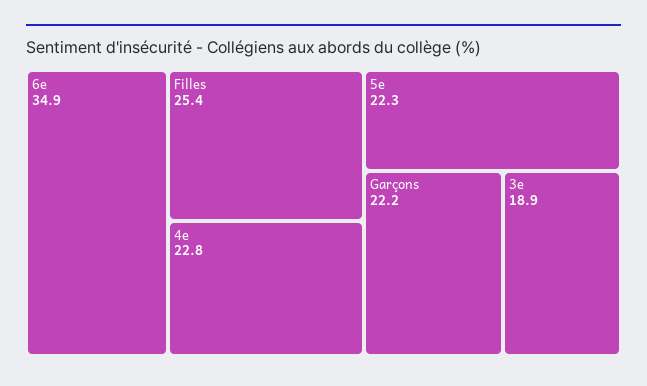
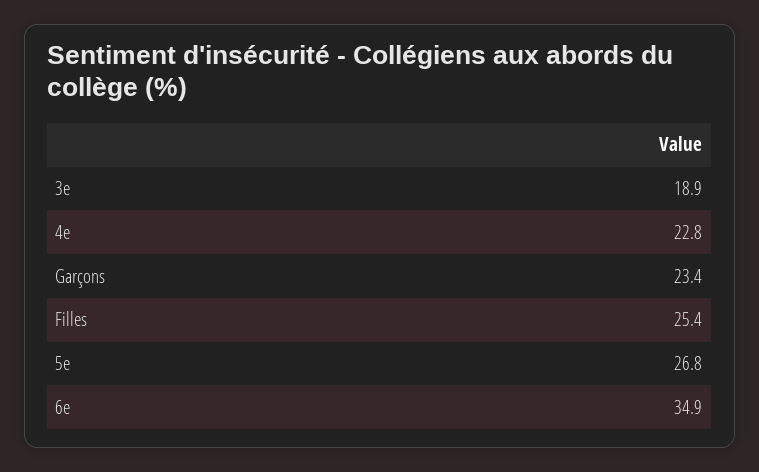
  {
    "6e": 34.9,
    "Filles": 25.4,
    "4e": 22.8,
-   "5e": 22.3,
+   "5e": 26.8,
-   "Garçons": 22.2,
+   "Garçons": 23.4,
    "3e": 18.9
  }

